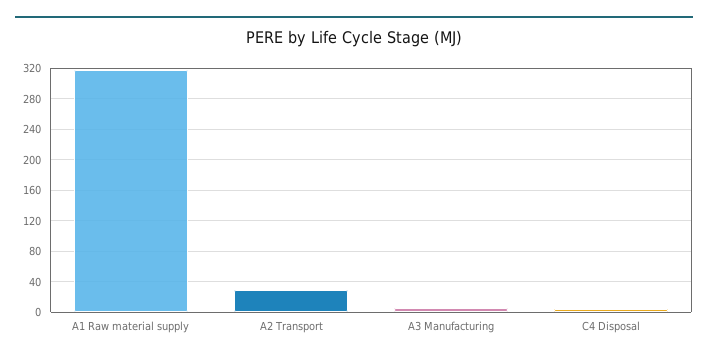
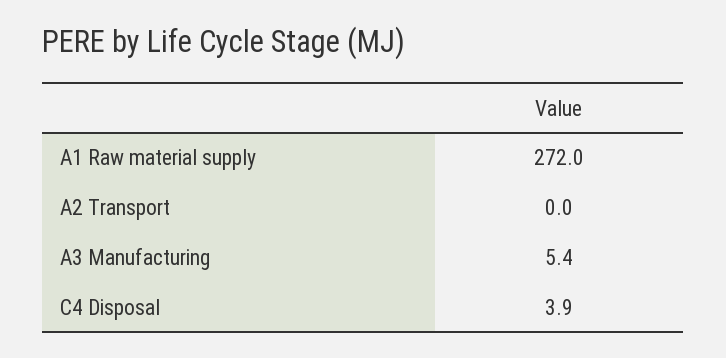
  {
-   "A1 Raw material supply": 320,
+   "A1 Raw material supply": 272,
-   "A2 Transport": 30,
+   "A2 Transport": 0,
    "A3 Manufacturing": 5.4,
    "C4 Disposal": 3.9
  }

